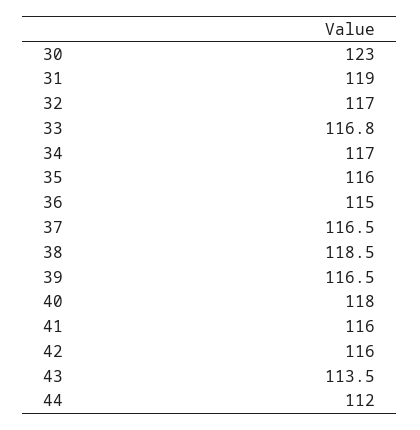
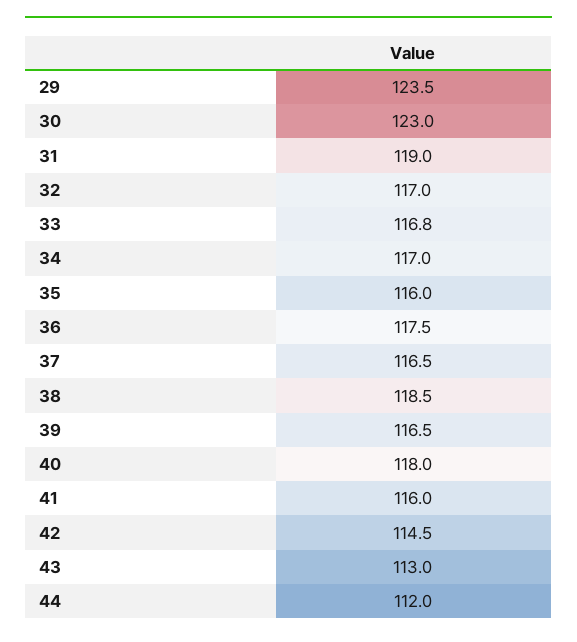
  {
    "30": 123,
    "31": 119,
    "32": 117,
    "33": 116.8,
    "34": 117,
    "35": 116,
-   "36": 115,
+   "36": 117.5,
    "37": 116.5,
    "38": 118.5,
    "39": 116.5,
    "40": 118,
    "41": 116,
-   "42": 116,
+   "42": 114.5,
-   "43": 113.5,
+   "43": 113,
-   "44": 112
+   "44": 112,
+   "29": 123.5
  }

